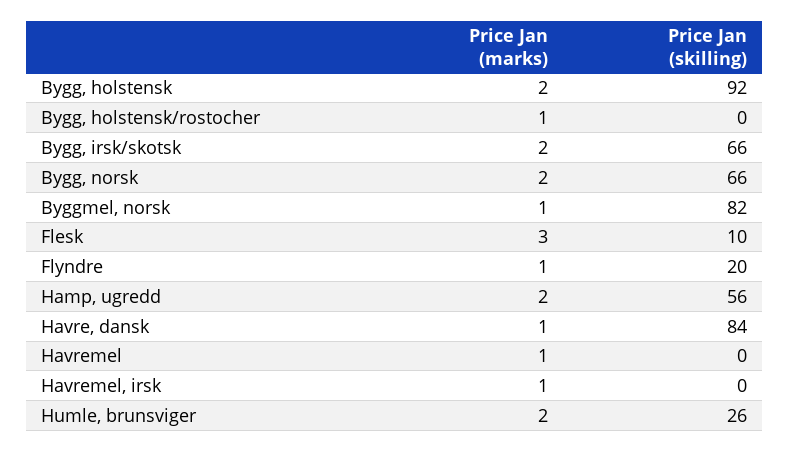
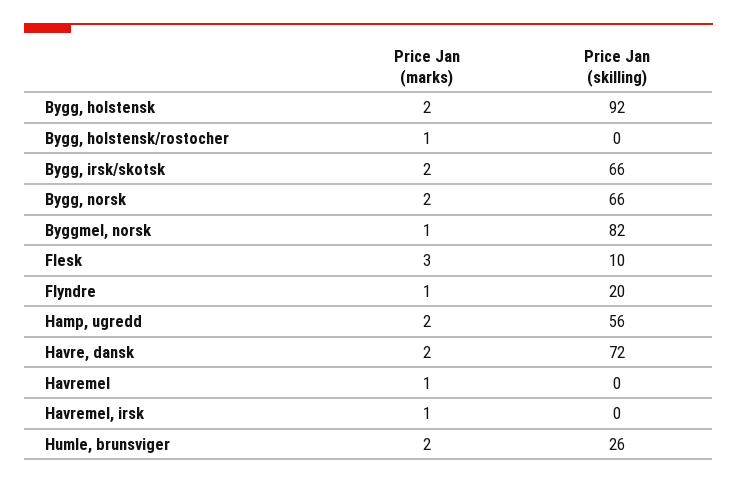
  {
    "Price Jan (marks)": {
      "Bygg, holstensk": 2,
      "Bygg, holstensk/rostocher": 1,
      "Bygg, irsk/skotsk": 2,
      "Bygg, norsk": 2,
      "Byggmel, norsk": 1,
      "Flesk": 3,
      "Flyndre": 1,
      "Hamp, ugredd": 2,
-     "Havre, dansk": 1,
+     "Havre, dansk": 2,
      "Havremel": 1,
      "Havremel, irsk": 1,
      "Humle, brunsviger": 2
    },
    "Price Jan (skilling)": {
      "Bygg, holstensk": 92,
      "Bygg, holstensk/rostocher": 0,
      "Bygg, irsk/skotsk": 66,
      "Bygg, norsk": 66,
      "Byggmel, norsk": 82,
      "Flesk": 10,
      "Flyndre": 20,
      "Hamp, ugredd": 56,
-     "Havre, dansk": 84,
+     "Havre, dansk": 72,
      "Havremel": 0,
      "Havremel, irsk": 0,
      "Humle, brunsviger": 26
    }
  }

